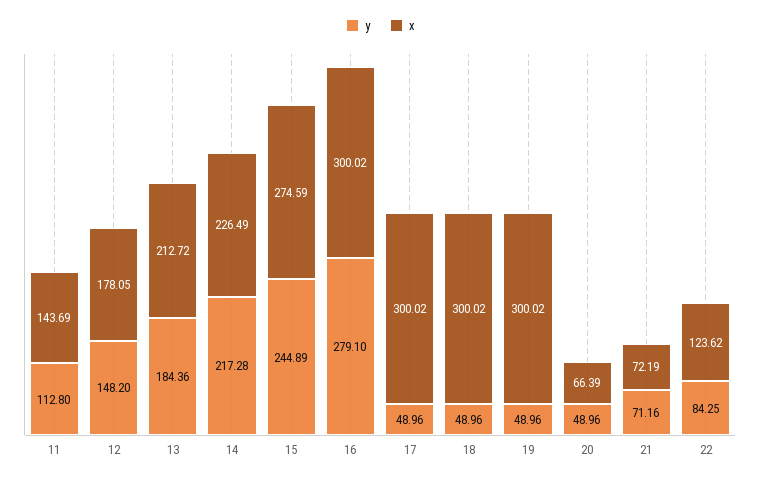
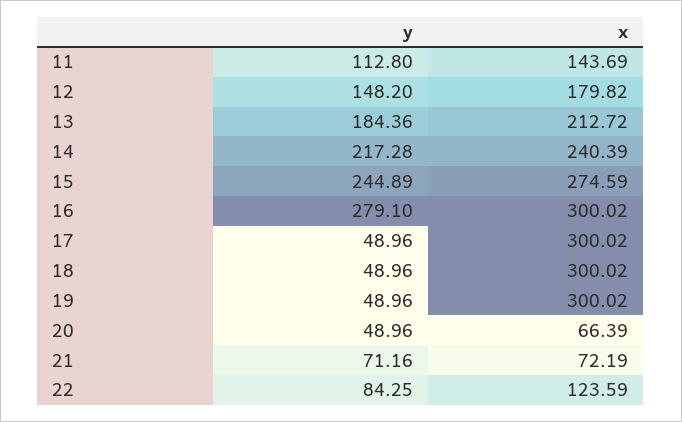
  {
    "y": {
      "11": 112.8,
      "12": 148.2,
      "13": 184.36,
      "14": 217.28,
      "15": 244.89,
      "16": 279.1,
      "17": 48.96,
      "18": 48.96,
      "19": 48.96,
      "20": 48.96,
      "21": 71.16,
      "22": 84.25
    },
    "x": {
      "11": 143.69,
-     "12": 178.05,
+     "12": 179.82,
      "13": 212.72,
-     "14": 226.49,
+     "14": 240.39,
      "15": 274.59,
      "16": 300.02,
      "17": 300.02,
      "18": 300.02,
      "19": 300.02,
      "20": 66.39,
      "21": 72.19,
-     "22": 123.62
+     "22": 123.59
    }
  }

